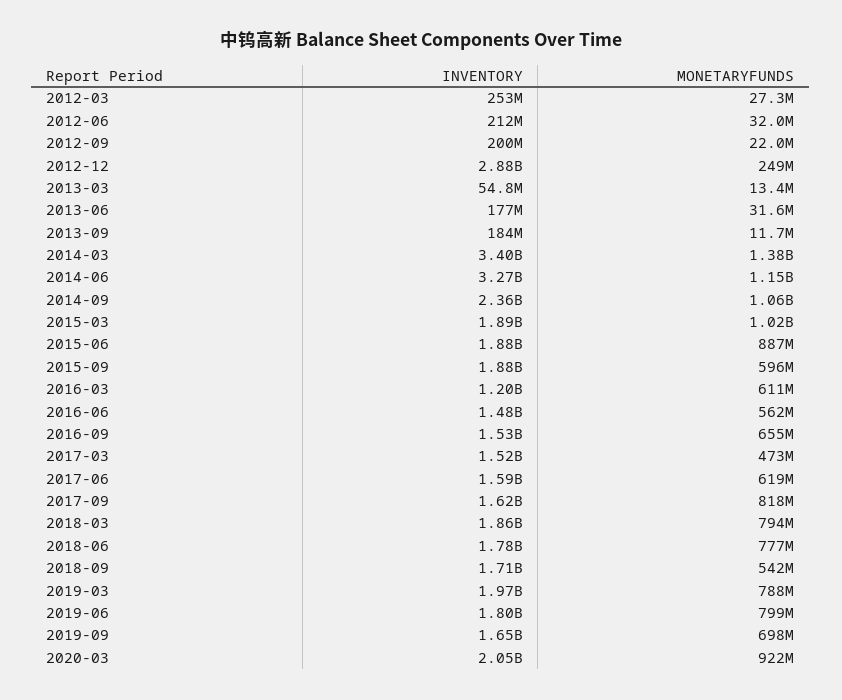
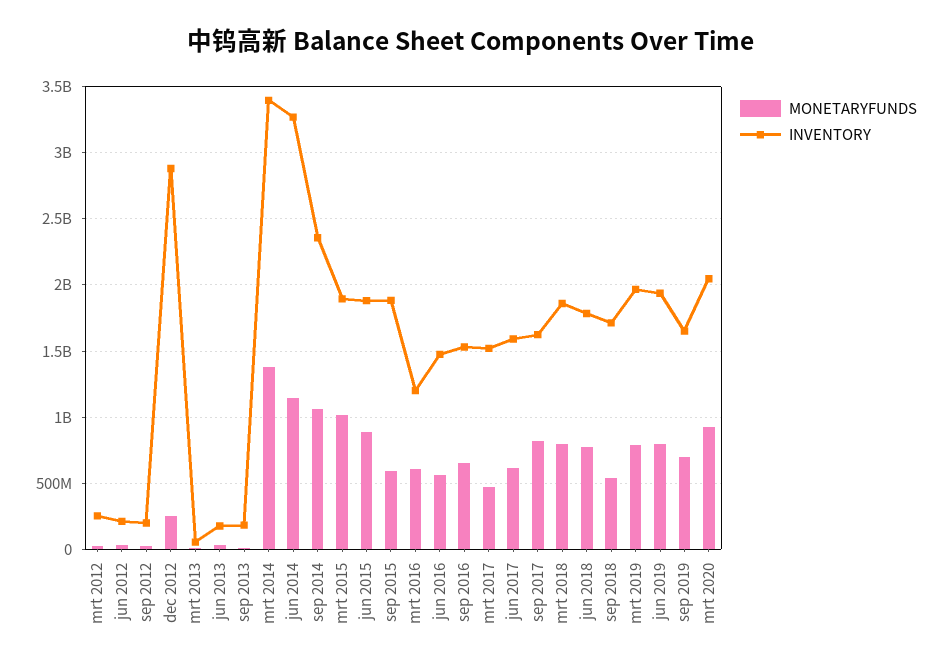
  {
    "INVENTORY": {
      "2012-03": 253000000,
      "2012-06": 212000000,
      "2012-09": 200000000,
      "2012-12": 2880000000,
      "2013-03": 54800000,
      "2013-06": 177000000,
      "2013-09": 184000000,
      "2014-03": 3400000000,
      "2014-06": 3270000000,
      "2014-09": 2360000000,
      "2015-03": 1890000000,
      "2015-06": 1880000000,
      "2015-09": 1880000000,
      "2016-03": 1200000000,
      "2016-06": 1480000000,
      "2016-09": 1530000000,
      "2017-03": 1520000000,
      "2017-06": 1590000000,
      "2017-09": 1620000000,
      "2018-03": 1860000000,
      "2018-06": 1780000000,
      "2018-09": 1710000000,
      "2019-03": 1970000000,
-     "2019-06": 1800000000,
+     "2019-06": 1950000000,
      "2019-09": 1650000000,
      "2020-03": 2050000000
    },
    "MONETARYFUNDS": {
      "2012-03": 27300000,
      "2012-06": 32000000,
      "2012-09": 22000000,
      "2012-12": 249000000,
      "2013-03": 13400000,
      "2013-06": 31600000,
      "2013-09": 11700000,
      "2014-03": 1380000000,
      "2014-06": 1150000000,
      "2014-09": 1060000000,
      "2015-03": 1020000000,
      "2015-06": 887000000,
      "2015-09": 596000000,
      "2016-03": 611000000,
      "2016-06": 562000000,
      "2016-09": 655000000,
      "2017-03": 473000000,
      "2017-06": 619000000,
      "2017-09": 818000000,
      "2018-03": 794000000,
      "2018-06": 777000000,
      "2018-09": 542000000,
      "2019-03": 788000000,
      "2019-06": 799000000,
      "2019-09": 698000000,
      "2020-03": 922000000
    }
  }

